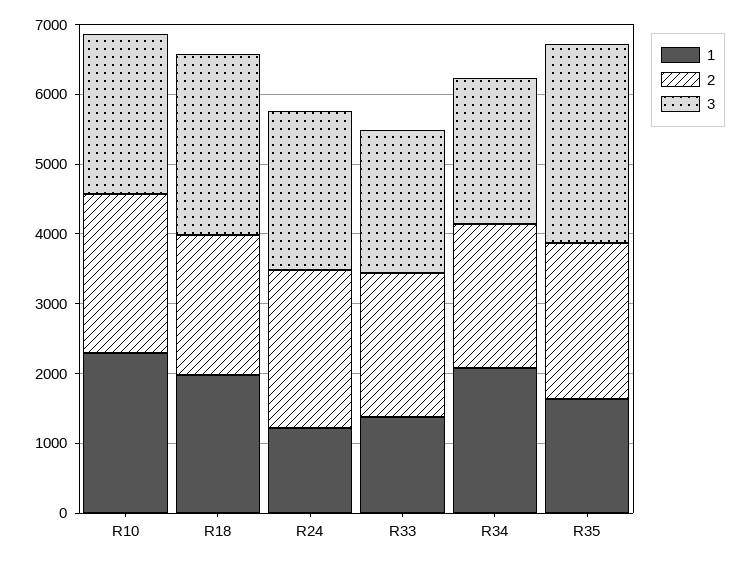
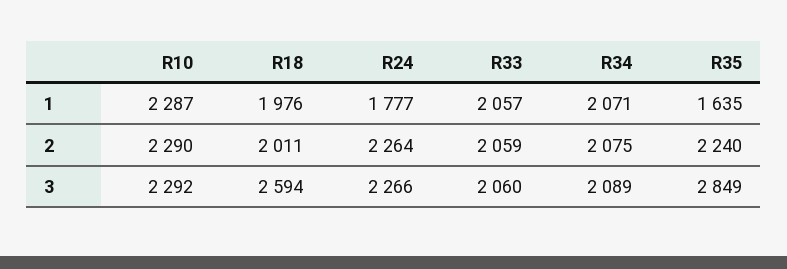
  {
    "1": {
      "R10": 2287,
      "R18": 1976,
-     "R24": 1200,
+     "R24": 1777,
-     "R33": 1400,
+     "R33": 2057,
      "R34": 2071,
      "R35": 1635
    },
    "2": {
      "R10": 2290,
      "R18": 2011,
      "R24": 2264,
      "R33": 2059,
      "R34": 2075,
      "R35": 2240
    },
    "3": {
      "R10": 2292,
      "R18": 2594,
      "R24": 2266,
      "R33": 2060,
      "R34": 2089,
      "R35": 2849
    }
  }

